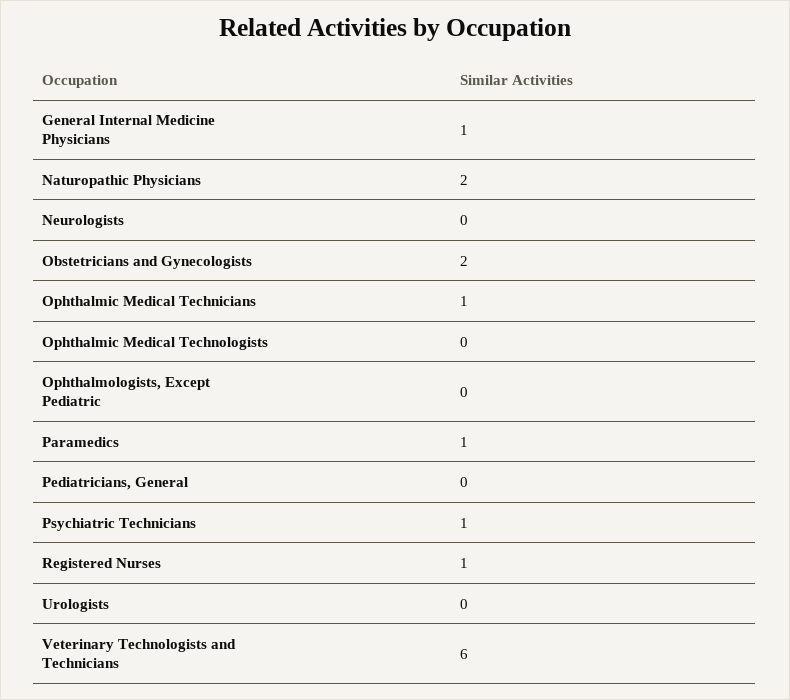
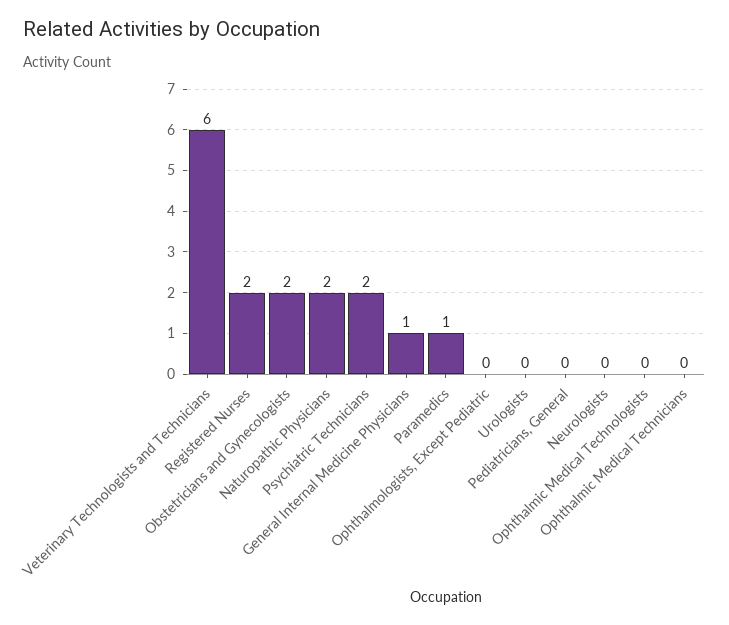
  {
    "General Internal Medicine Physicians": 1,
    "Naturopathic Physicians": 2,
    "Neurologists": 0,
    "Obstetricians and Gynecologists": 2,
-   "Ophthalmic Medical Technicians": 1,
+   "Ophthalmic Medical Technicians": 0,
    "Ophthalmic Medical Technologists": 0,
    "Ophthalmologists, Except Pediatric": 0,
    "Paramedics": 1,
    "Pediatricians, General": 0,
-   "Psychiatric Technicians": 1,
+   "Psychiatric Technicians": 2,
-   "Registered Nurses": 1,
+   "Registered Nurses": 2,
    "Urologists": 0,
    "Veterinary Technologists and Technicians": 6
  }

